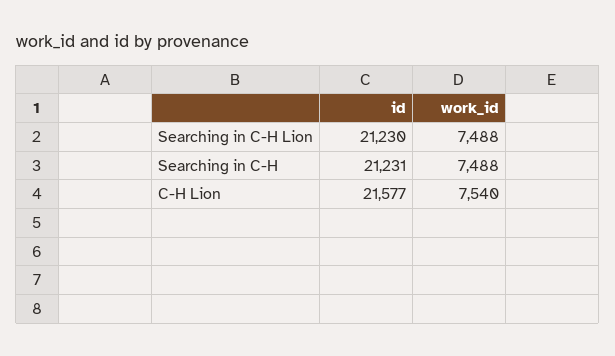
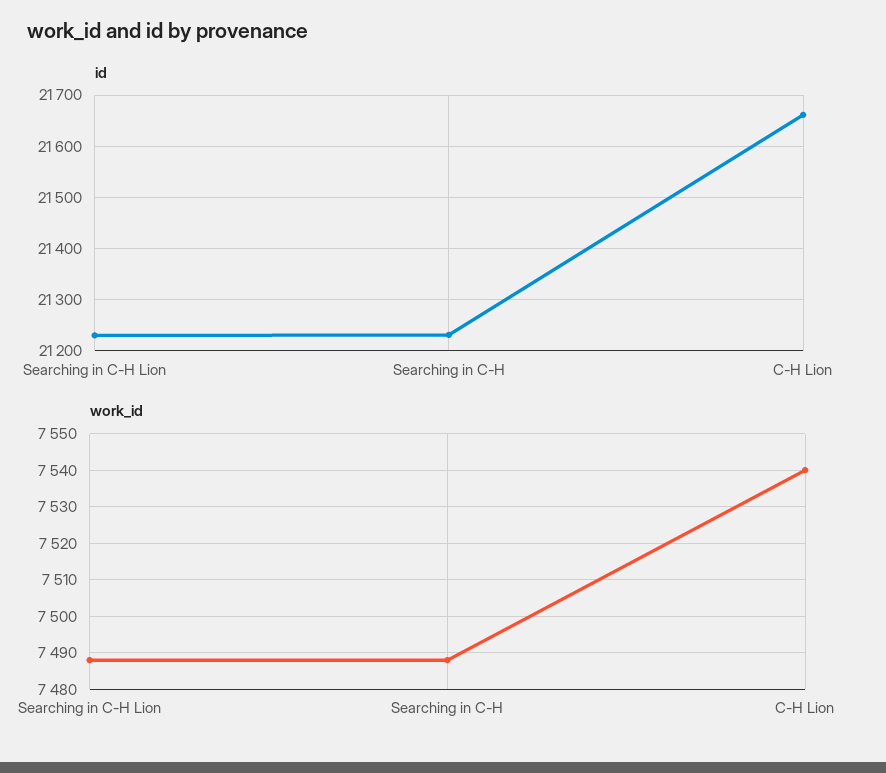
  {
    "id": {
      "Searching in C-H Lion": 21230,
      "Searching in C-H": 21231,
-     "C-H Lion": 21577
+     "C-H Lion": 21660
    },
    "work_id": {
      "Searching in C-H Lion": 7488,
      "Searching in C-H": 7488,
      "C-H Lion": 7540
    }
  }

